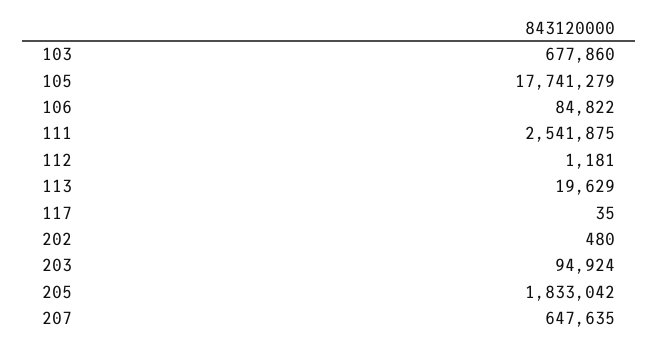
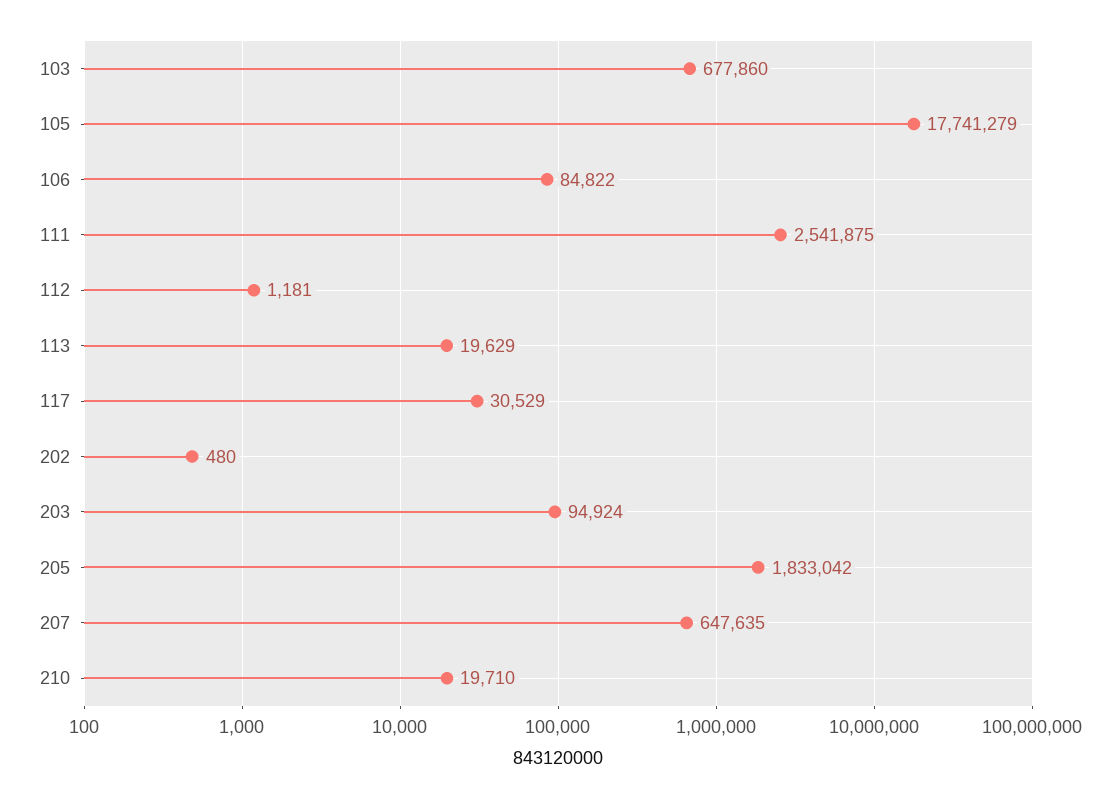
  {
    "103": 677860,
    "105": 17741279,
    "106": 84822,
    "111": 2541875,
    "112": 1181,
    "113": 19629,
-   "117": 35,
+   "117": 30529,
    "202": 480,
    "203": 94924,
    "205": 1833042,
-   "207": 647635
+   "207": 647635,
+   "210": 19710
  }

